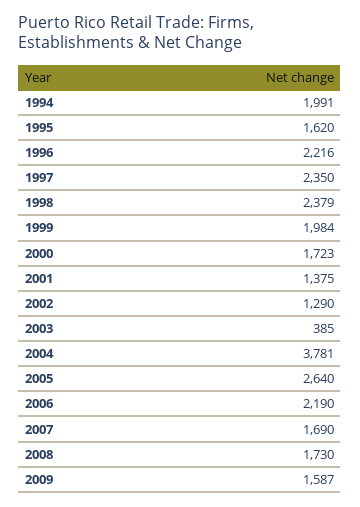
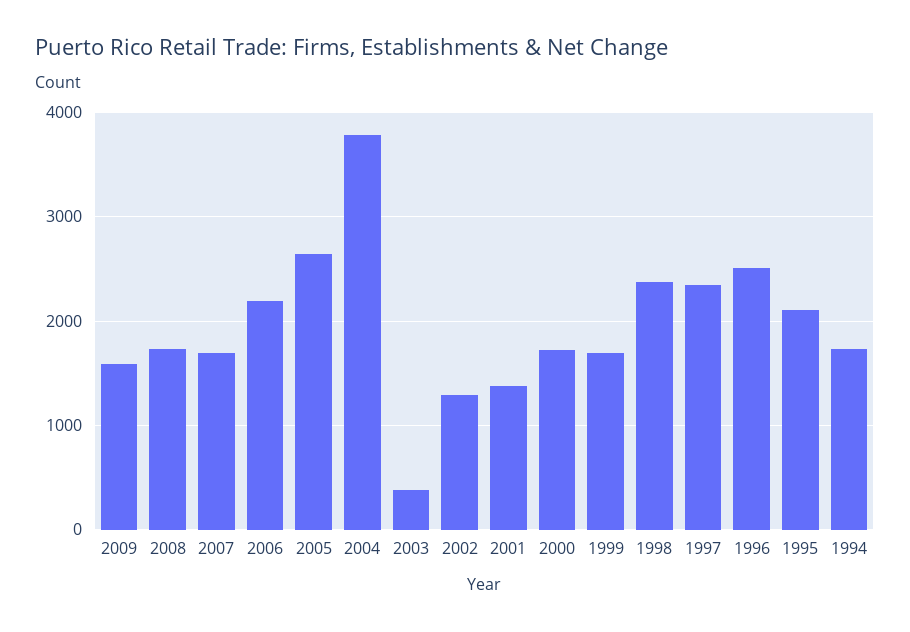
  {
-   "1994": 1991,
+   "1994": 1700,
-   "1995": 1620,
+   "1995": 2100,
-   "1996": 2216,
+   "1996": 2500,
    "1997": 2350,
    "1998": 2379,
-   "1999": 1984,
+   "1999": 1700,
    "2000": 1723,
    "2001": 1375,
    "2002": 1290,
    "2003": 385,
    "2004": 3781,
    "2005": 2640,
    "2006": 2190,
    "2007": 1690,
    "2008": 1730,
    "2009": 1587
  }

